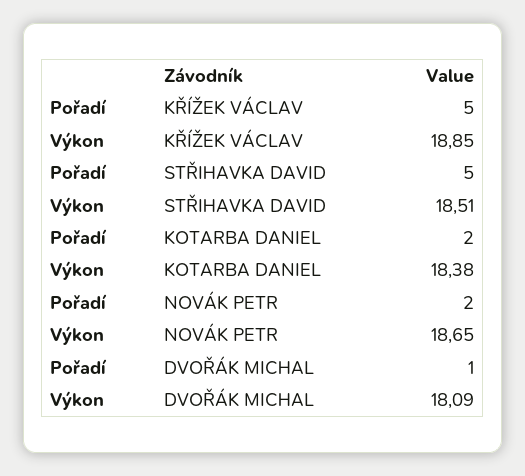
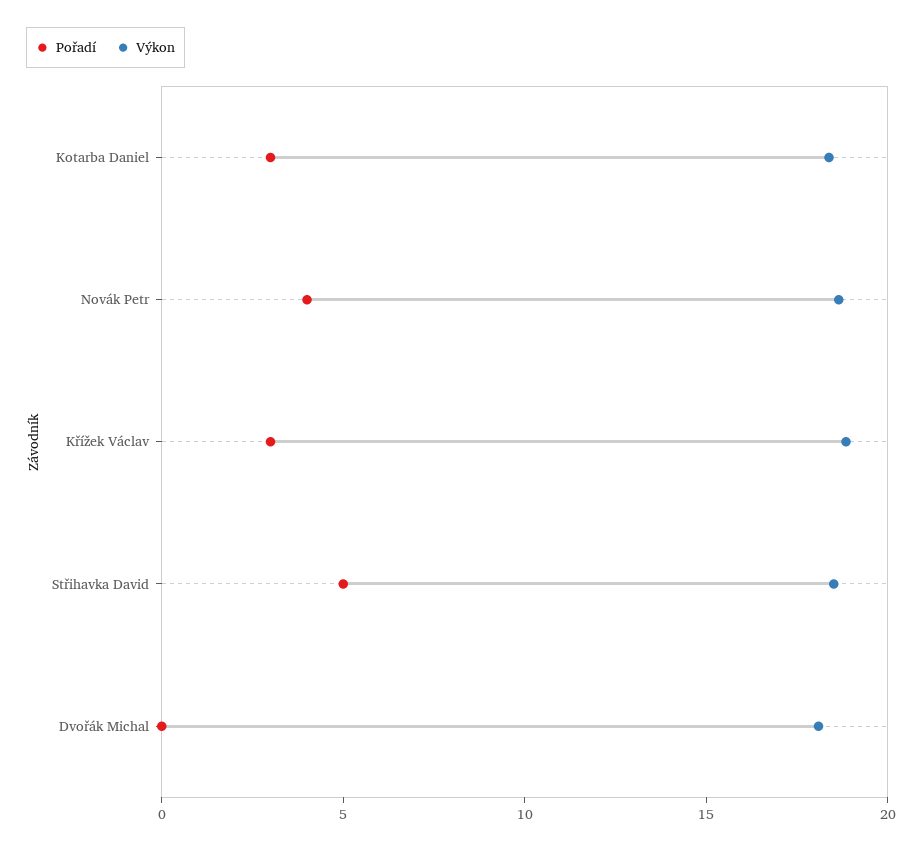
  {
    "Pořadí": {
-     "KŘÍŽEK VÁCLAV": 5,
+     "KŘÍŽEK VÁCLAV": 3,
      "STŘIHAVKA DAVID": 5,
-     "KOTARBA DANIEL": 2,
+     "KOTARBA DANIEL": 3,
-     "NOVÁK PETR": 2,
+     "NOVÁK PETR": 4,
-     "DVOŘÁK MICHAL": 1
+     "DVOŘÁK MICHAL": 0
    },
    "Výkon": {
      "KŘÍŽEK VÁCLAV": 18.85,
      "STŘIHAVKA DAVID": 18.51,
      "KOTARBA DANIEL": 18.38,
      "NOVÁK PETR": 18.65,
      "DVOŘÁK MICHAL": 18.09
    }
  }

